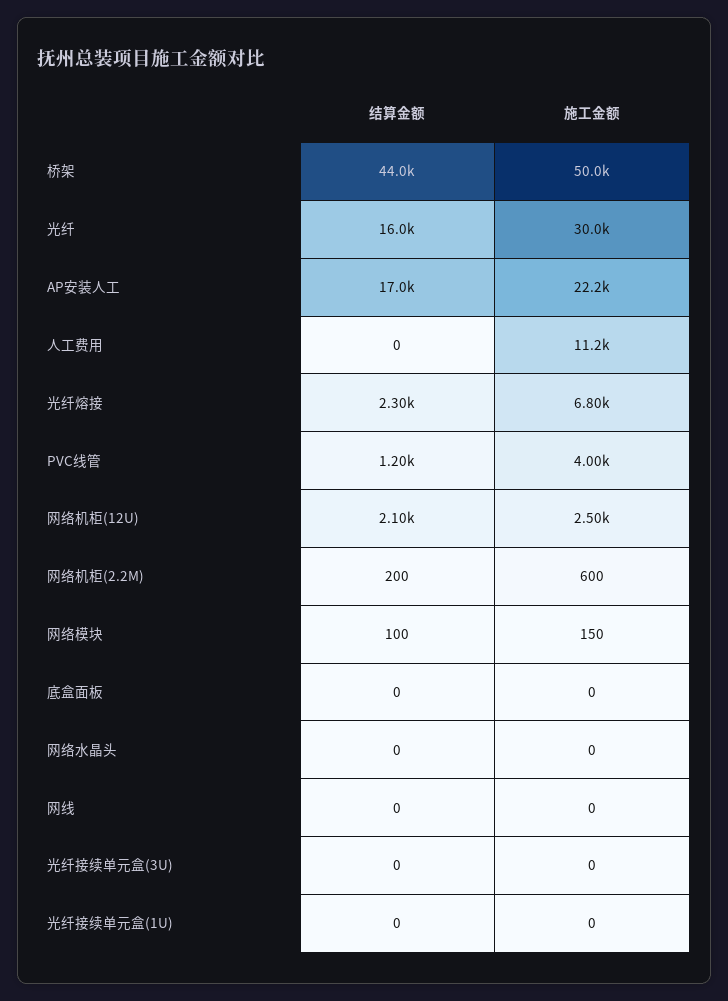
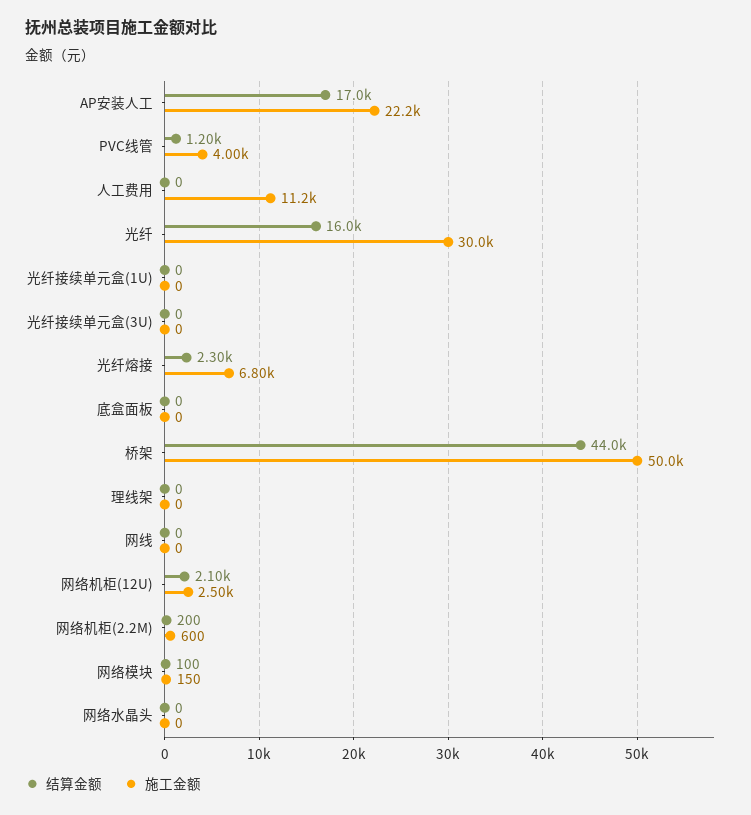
  {
    "结算金额": {
      "桥架": 44000,
      "光纤": 16000,
      "AP安装人工": 17000,
      "人工费用": 0,
      "光纤熔接": 2300,
      "PVC线管": 1200,
      "网络机柜(12U)": 2100,
      "网络机柜(2.2M)": 200,
      "网络模块": 100,
      "底盒面板": 0,
      "网络水晶头": 0,
      "网线": 0,
      "光纤接续单元盒(3U)": 0,
-     "光纤接续单元盒(1U)": 0
+     "光纤接续单元盒(1U)": 0,
+     "理线架": 0
    },
    "施工金额": {
      "桥架": 50000,
      "光纤": 30000,
      "AP安装人工": 22200,
      "人工费用": 11200,
      "光纤熔接": 6800,
      "PVC线管": 4000,
      "网络机柜(12U)": 2500,
      "网络机柜(2.2M)": 600,
      "网络模块": 150,
      "底盒面板": 0,
      "网络水晶头": 0,
      "网线": 0,
      "光纤接续单元盒(3U)": 0,
-     "光纤接续单元盒(1U)": 0
+     "光纤接续单元盒(1U)": 0,
+     "理线架": 0
    }
  }

